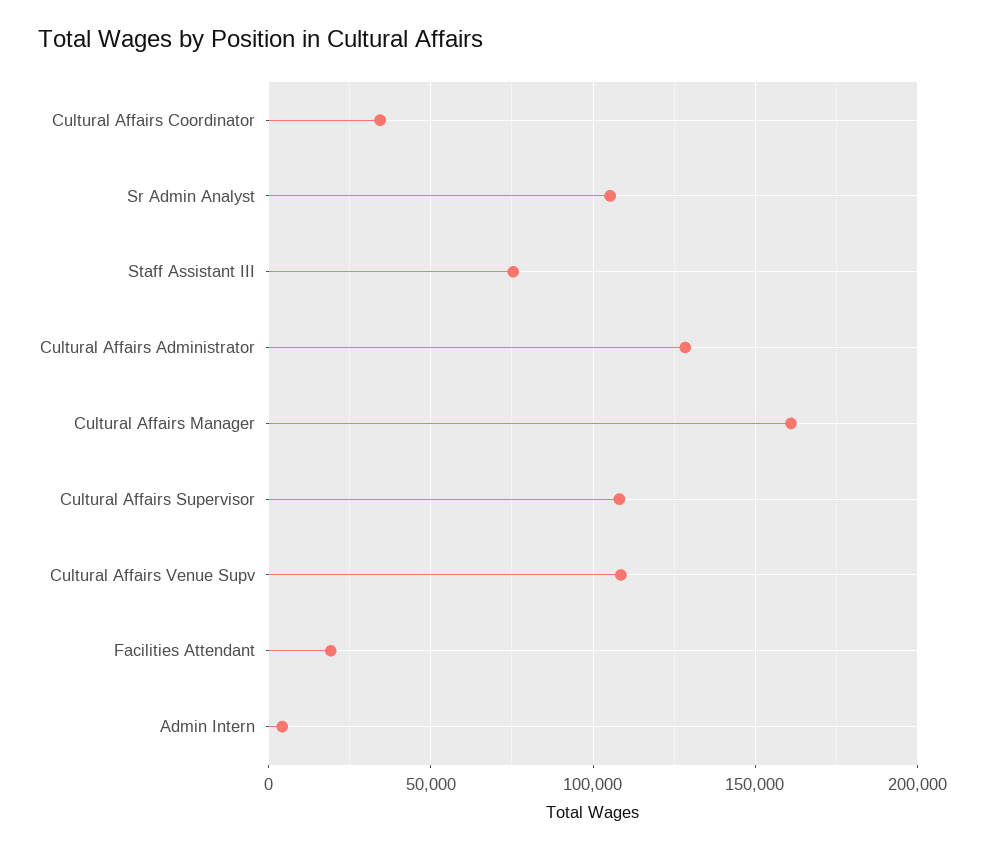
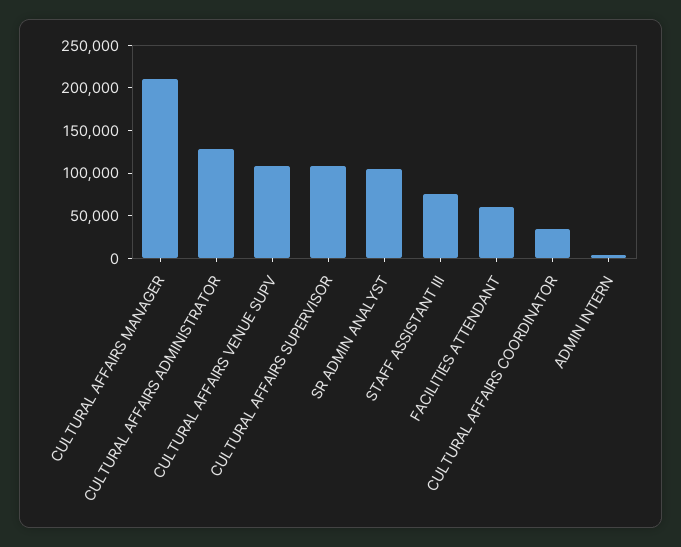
  {
    "Cultural Affairs Coordinator": 35000,
    "Sr Admin Analyst": 105000,
    "Staff Assistant III": 75000,
    "Cultural Affairs Administrator": 130000,
-   "Cultural Affairs Manager": 160000,
+   "Cultural Affairs Manager": 210000,
    "Cultural Affairs Supervisor": 110000,
    "Cultural Affairs Venue Supv": 110000,
-   "Facilities Attendant": 20000,
+   "Facilities Attendant": 60000,
    "Admin Intern": 5000
  }

